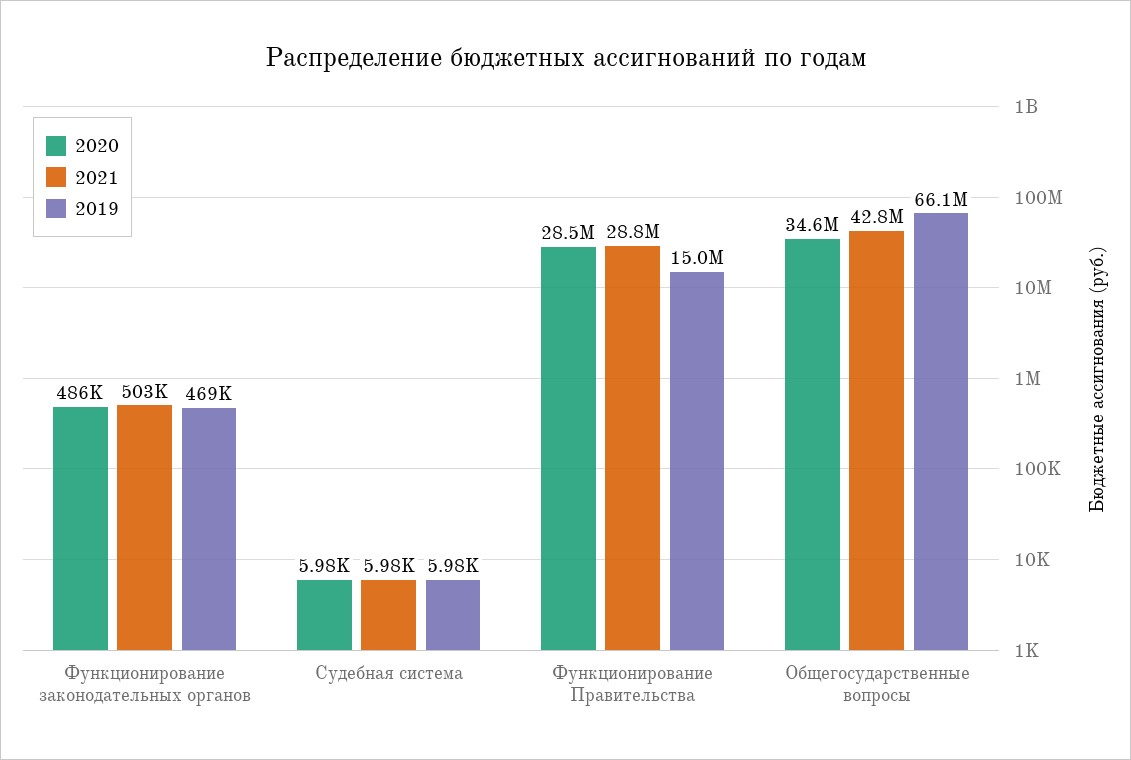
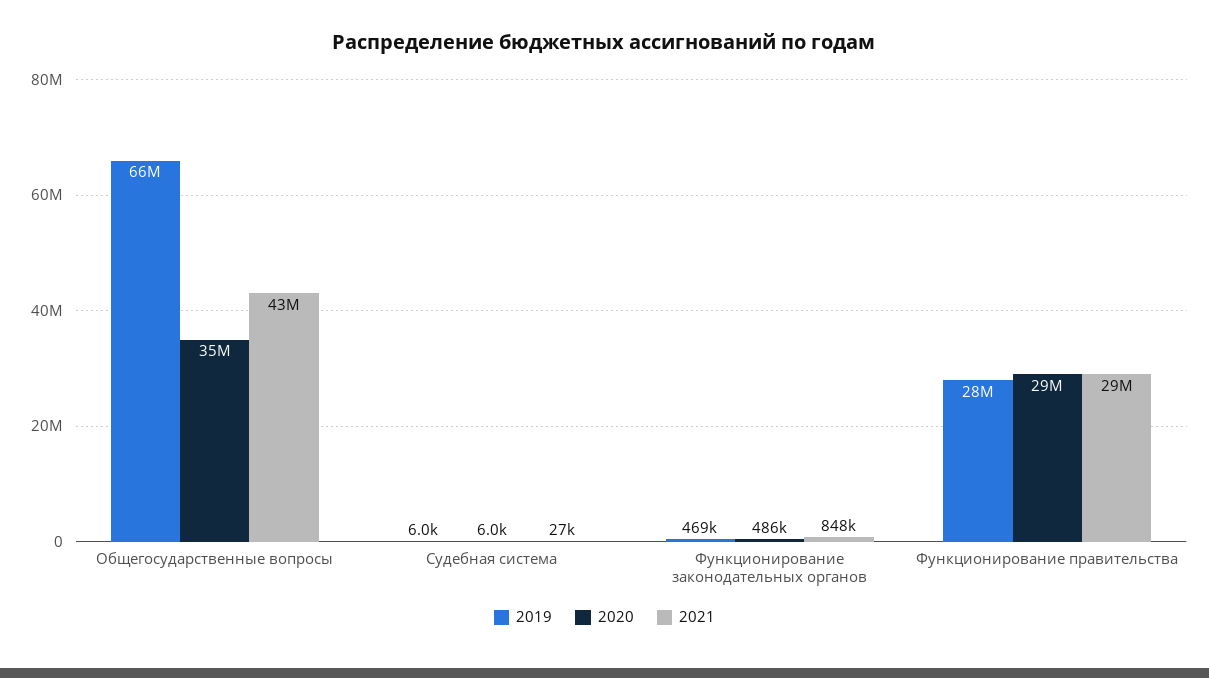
  {
    "2020": {
      "Функционирование законодательных органов": 486000,
      "Судебная система": 5980,
      "Функционирование Правительства": 28500000,
      "Общегосударственные вопросы": 34600000
    },
    "2021": {
-     "Функционирование законодательных органов": 503000,
+     "Функционирование законодательных органов": 848000,
-     "Судебная система": 5980,
+     "Судебная система": 27000,
      "Функционирование Правительства": 28800000,
      "Общегосударственные вопросы": 42800000
    },
    "2019": {
      "Функционирование законодательных органов": 469000,
      "Судебная система": 5980,
-     "Функционирование Правительства": 15000000,
+     "Функционирование Правительства": 28000000,
      "Общегосударственные вопросы": 66100000
    }
  }

